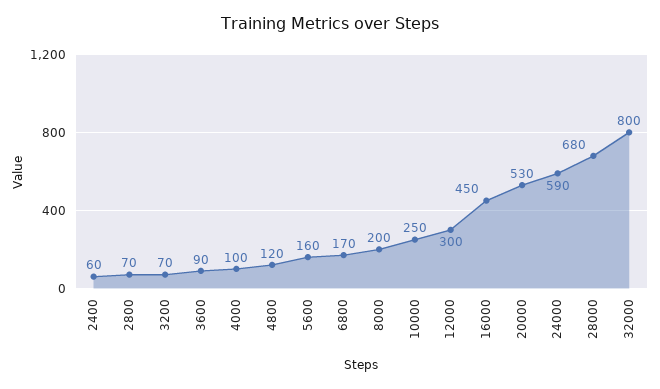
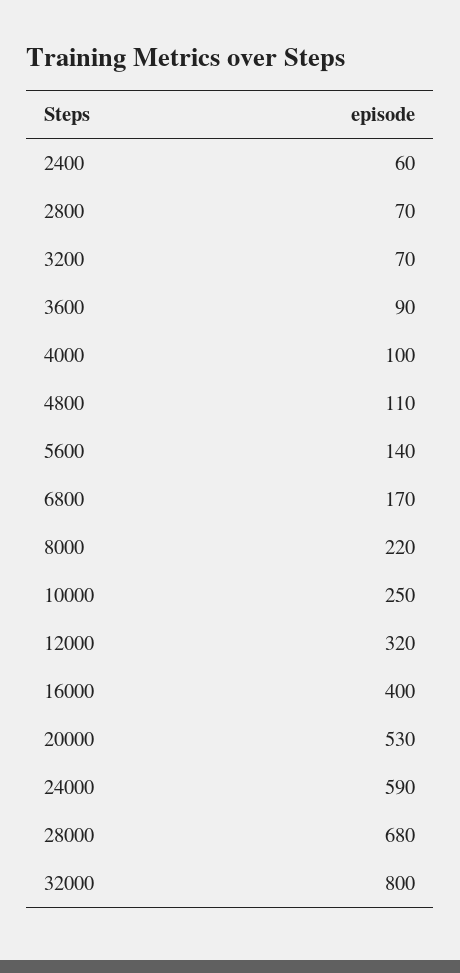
  {
    "2400": 60,
    "2800": 70,
    "3200": 70,
    "3600": 90,
    "4000": 100,
-   "4800": 120,
+   "4800": 110,
-   "5600": 160,
+   "5600": 140,
    "6800": 170,
-   "8000": 200,
+   "8000": 220,
    "10000": 250,
-   "12000": 300,
+   "12000": 320,
-   "16000": 450,
+   "16000": 400,
    "20000": 530,
    "24000": 590,
    "28000": 680,
    "32000": 800
  }

